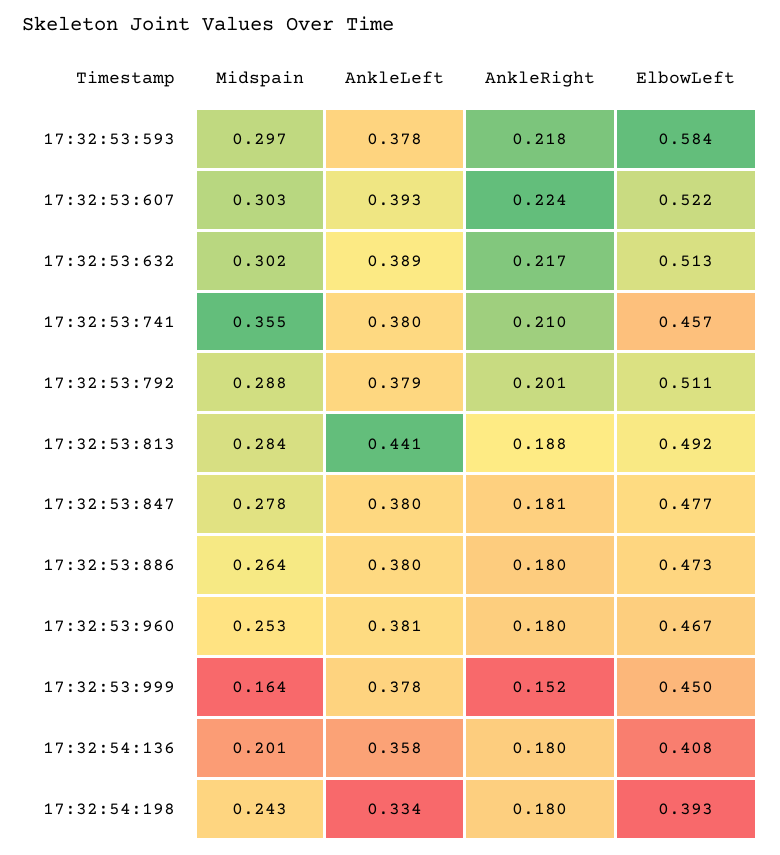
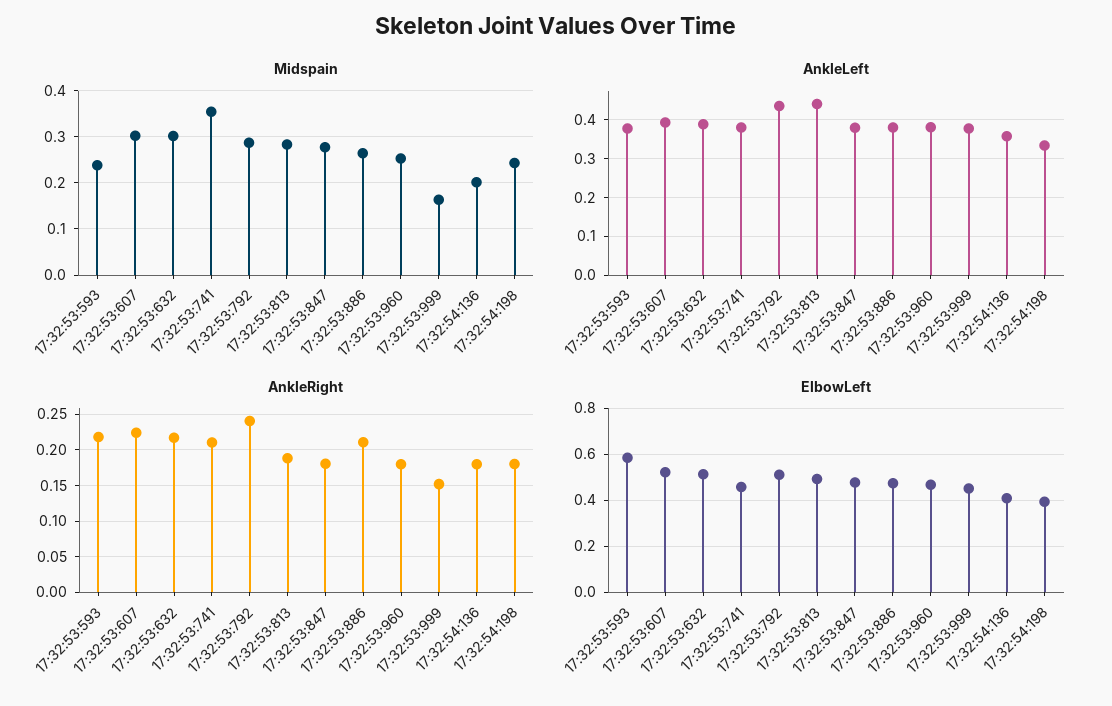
  {
    "Midspain": {
-     "17:32:53:593": 0.297,
+     "17:32:53:593": 0.24,
      "17:32:53:607": 0.303,
      "17:32:53:632": 0.302,
      "17:32:53:741": 0.355,
      "17:32:53:792": 0.288,
      "17:32:53:813": 0.284,
      "17:32:53:847": 0.278,
      "17:32:53:886": 0.264,
      "17:32:53:960": 0.253,
      "17:32:53:999": 0.164,
      "17:32:54:136": 0.201,
      "17:32:54:198": 0.243
    },
    "AnkleLeft": {
      "17:32:53:593": 0.378,
      "17:32:53:607": 0.393,
      "17:32:53:632": 0.389,
      "17:32:53:741": 0.38,
-     "17:32:53:792": 0.379,
+     "17:32:53:792": 0.44,
      "17:32:53:813": 0.441,
      "17:32:53:847": 0.38,
      "17:32:53:886": 0.38,
      "17:32:53:960": 0.381,
      "17:32:53:999": 0.378,
      "17:32:54:136": 0.358,
      "17:32:54:198": 0.334
    },
    "AnkleRight": {
      "17:32:53:593": 0.218,
      "17:32:53:607": 0.224,
      "17:32:53:632": 0.217,
      "17:32:53:741": 0.21,
-     "17:32:53:792": 0.201,
+     "17:32:53:792": 0.24,
      "17:32:53:813": 0.188,
      "17:32:53:847": 0.181,
-     "17:32:53:886": 0.18,
+     "17:32:53:886": 0.21,
      "17:32:53:960": 0.18,
      "17:32:53:999": 0.152,
      "17:32:54:136": 0.18,
      "17:32:54:198": 0.18
    },
    "ElbowLeft": {
      "17:32:53:593": 0.584,
      "17:32:53:607": 0.522,
      "17:32:53:632": 0.513,
      "17:32:53:741": 0.457,
      "17:32:53:792": 0.511,
      "17:32:53:813": 0.492,
      "17:32:53:847": 0.477,
      "17:32:53:886": 0.473,
      "17:32:53:960": 0.467,
      "17:32:53:999": 0.45,
      "17:32:54:136": 0.408,
      "17:32:54:198": 0.393
    }
  }

